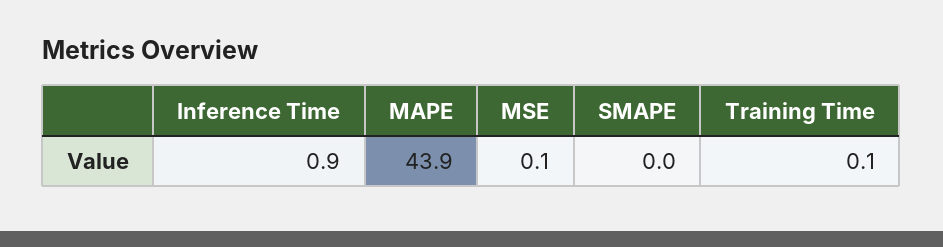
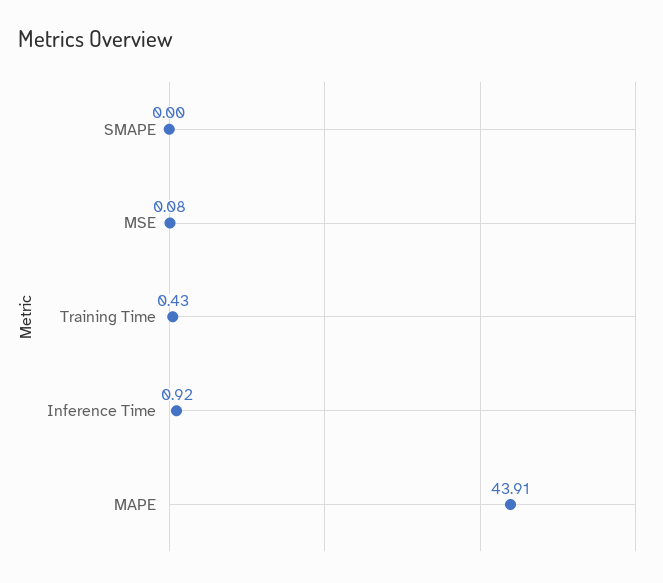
  {
    "Inference Time": 0.92,
    "MAPE": 43.91,
    "MSE": 0.08,
    "SMAPE": 0,
-   "Training Time": 0.1
+   "Training Time": 0.43
  }

